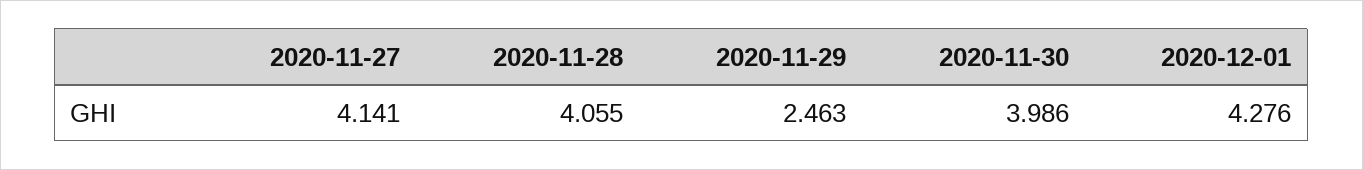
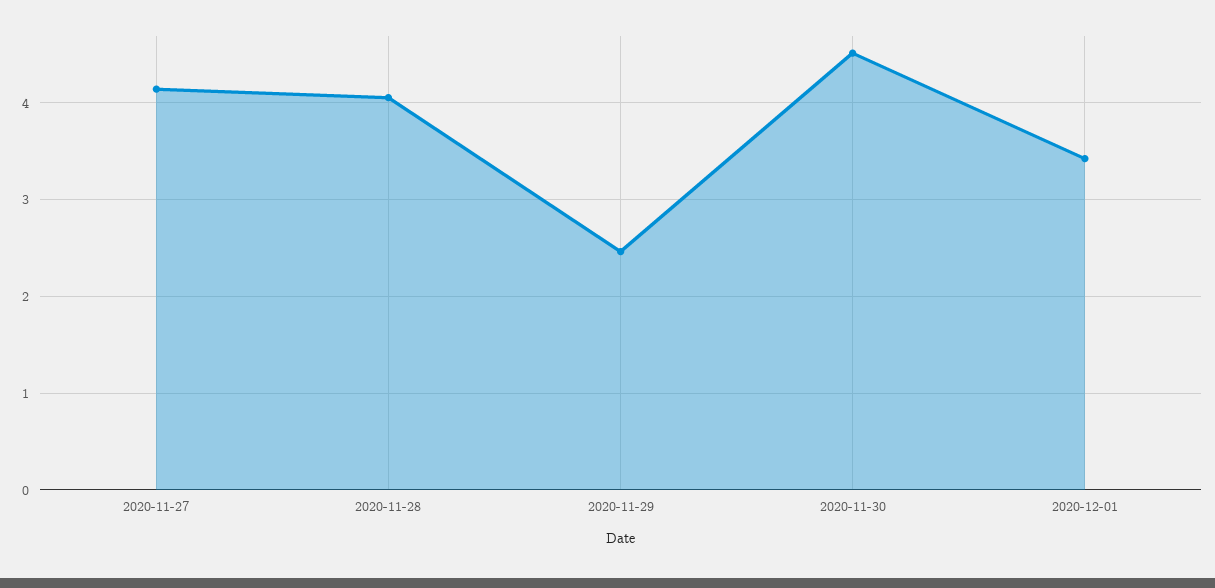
  {
    "2020-11-27": 4.141,
    "2020-11-28": 4.055,
    "2020-11-29": 2.463,
-   "2020-11-30": 3.986,
+   "2020-11-30": 4.5,
-   "2020-12-01": 4.276
+   "2020-12-01": 3.4
  }

